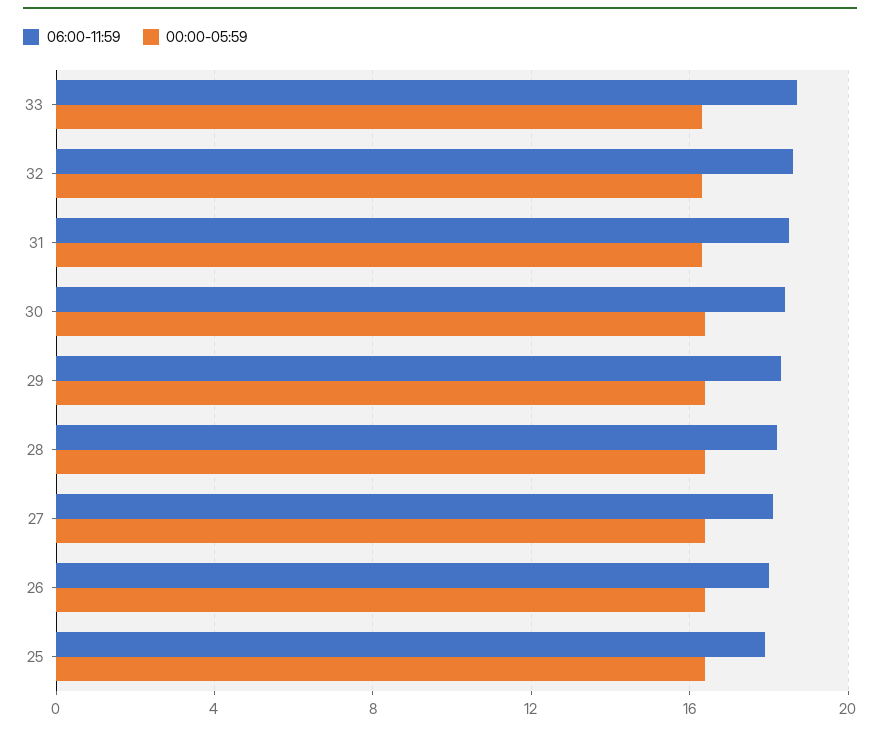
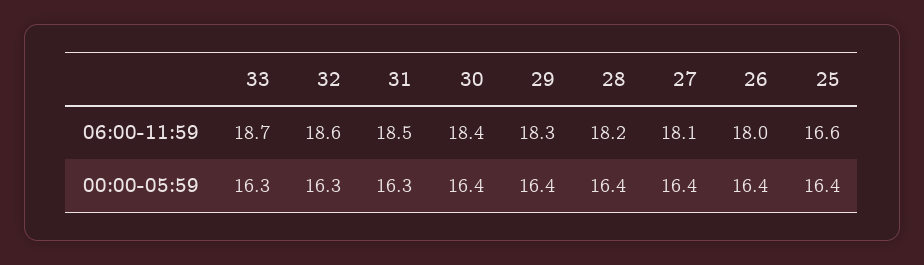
  {
    "06:00-11:59": {
      "33": 18.7,
      "32": 18.6,
      "31": 18.5,
      "30": 18.4,
      "29": 18.3,
      "28": 18.2,
      "27": 18.1,
      "26": 18,
-     "25": 18
+     "25": 16.6
    },
    "00:00-05:59": {
      "33": 16.3,
      "32": 16.3,
      "31": 16.3,
      "30": 16.4,
      "29": 16.4,
      "28": 16.4,
      "27": 16.4,
      "26": 16.4,
      "25": 16.4
    }
  }

